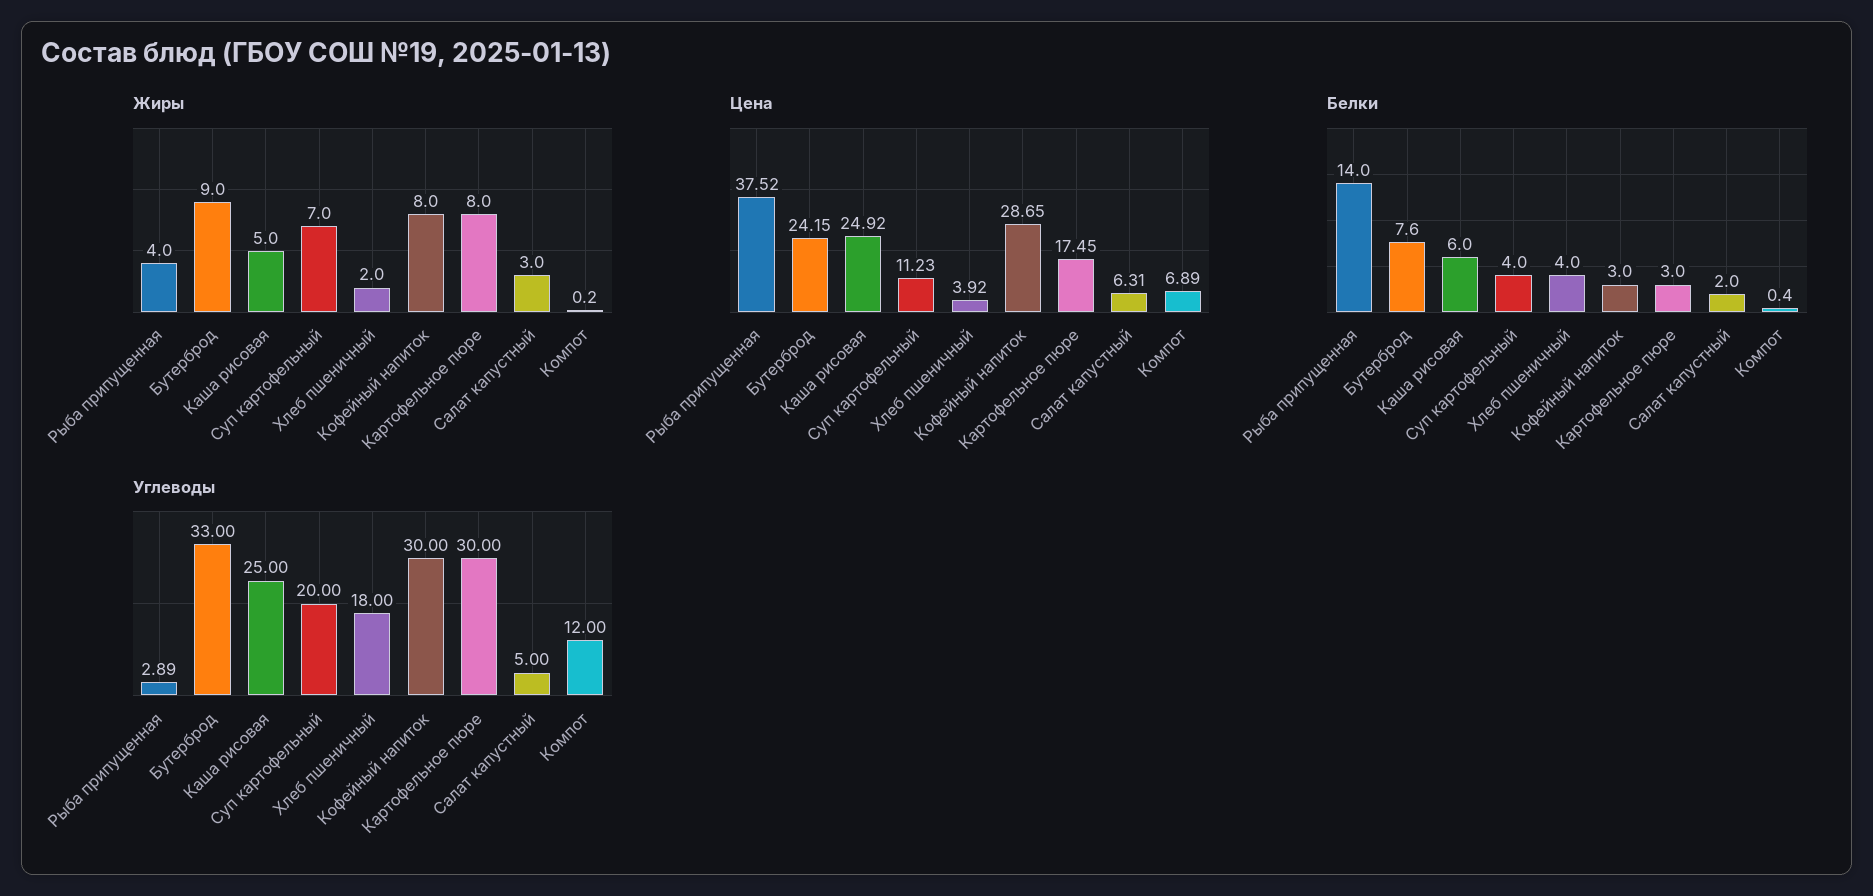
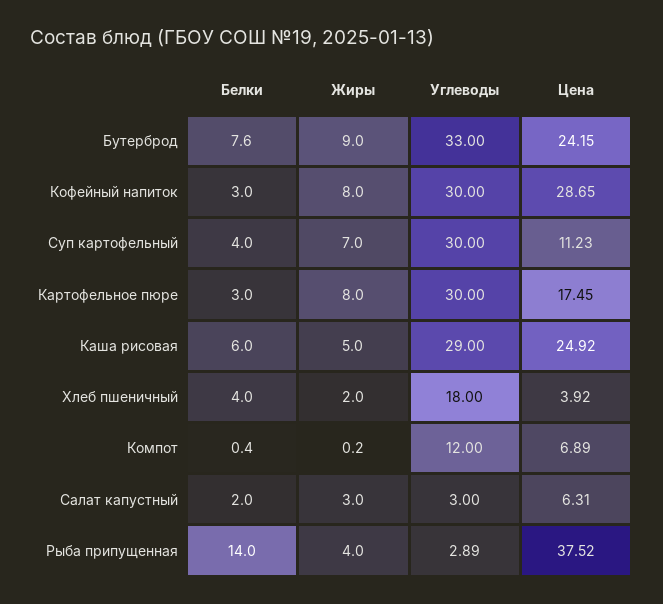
  {
    "Жиры": {
      "Рыба припущенная": 4,
      "Бутерброд": 9,
      "Каша рисовая": 5,
      "Суп картофельный": 7,
      "Хлеб пшеничный": 2,
      "Кофейный напиток": 8,
      "Картофельное пюре": 8,
      "Салат капустный": 3,
      "Компот": 0.2
    },
    "Цена": {
      "Рыба припущенная": 37.52,
      "Бутерброд": 24.15,
      "Каша рисовая": 24.92,
      "Суп картофельный": 11.23,
      "Хлеб пшеничный": 3.92,
      "Кофейный напиток": 28.65,
      "Картофельное пюре": 17.45,
      "Салат капустный": 6.31,
      "Компот": 6.89
    },
    "Белки": {
      "Рыба припущенная": 14,
      "Бутерброд": 7.6,
      "Каша рисовая": 6,
      "Суп картофельный": 4,
      "Хлеб пшеничный": 4,
      "Кофейный напиток": 3,
      "Картофельное пюре": 3,
      "Салат капустный": 2,
      "Компот": 0.4
    },
    "Углеводы": {
      "Рыба припущенная": 2.89,
      "Бутерброд": 33,
-     "Каша рисовая": 25,
+     "Каша рисовая": 29,
-     "Суп картофельный": 20,
+     "Суп картофельный": 30,
      "Хлеб пшеничный": 18,
      "Кофейный напиток": 30,
      "Картофельное пюре": 30,
-     "Салат капустный": 5,
+     "Салат капустный": 3,
      "Компот": 12
    }
  }

